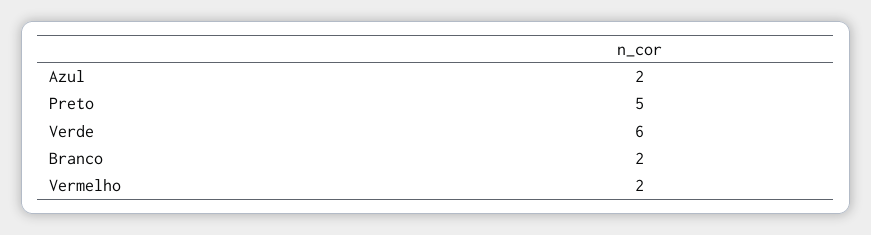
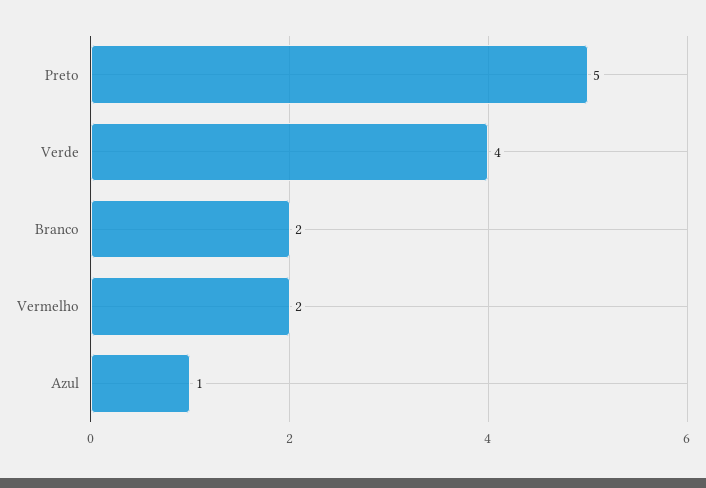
  {
-   "Azul": 2,
+   "Azul": 1,
    "Preto": 5,
-   "Verde": 6,
+   "Verde": 4,
    "Branco": 2,
    "Vermelho": 2
  }

